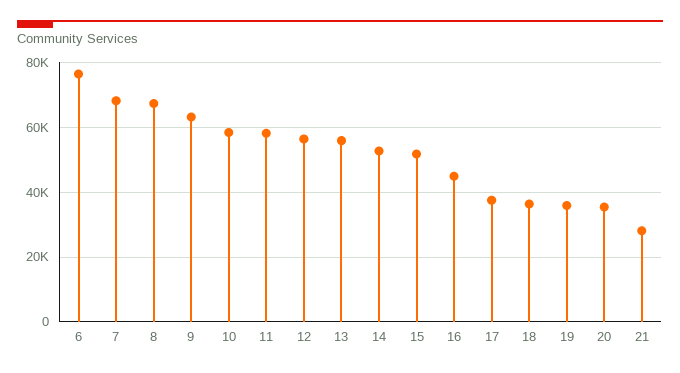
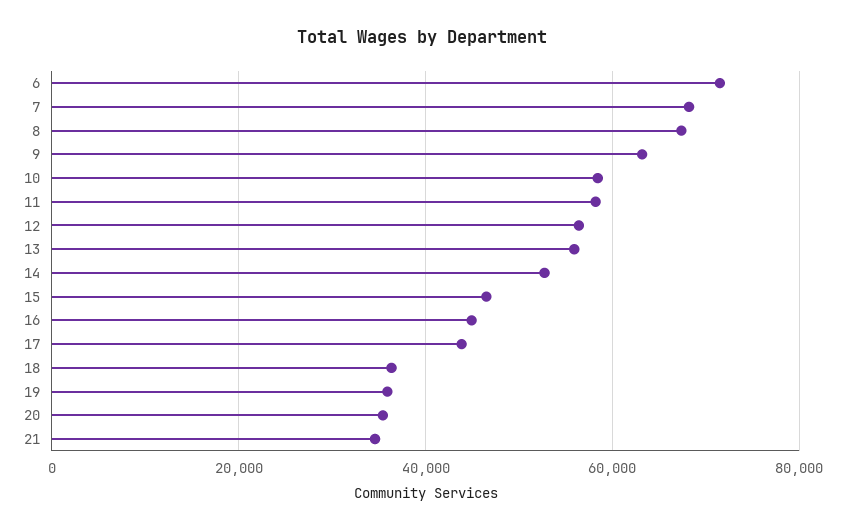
  {
-   "6": 76000,
+   "6": 72000,
    "7": 68000,
    "8": 68000,
    "9": 64000,
    "10": 58000,
    "11": 58000,
    "12": 56000,
    "13": 56000,
    "14": 52000,
-   "15": 52000,
+   "15": 46000,
    "16": 44000,
-   "17": 38000,
+   "17": 44000,
    "18": 36000,
    "19": 36000,
    "20": 36000,
-   "21": 28000
+   "21": 34000
  }

